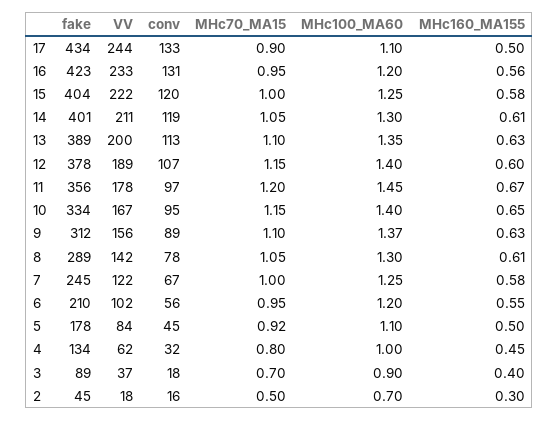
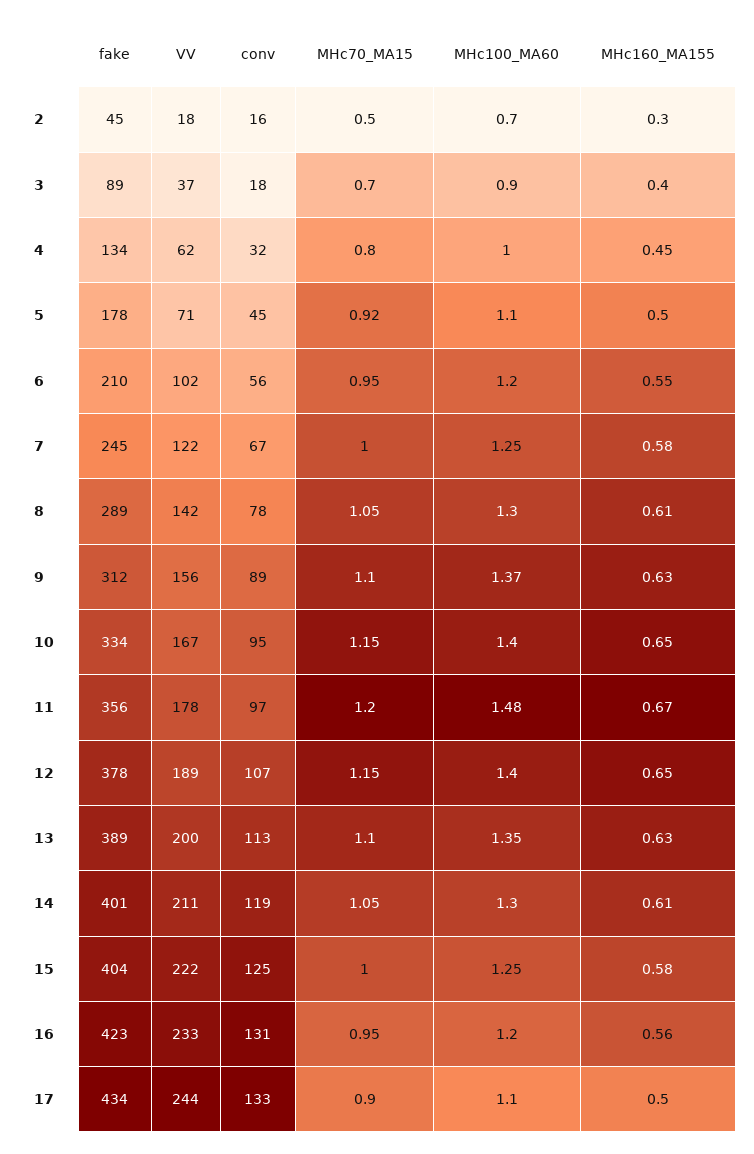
  {
    "fake": {
      "17": 434,
      "16": 423,
      "15": 404,
      "14": 401,
      "13": 389,
      "12": 378,
      "11": 356,
      "10": 334,
      "9": 312,
      "8": 289,
      "7": 245,
      "6": 210,
      "5": 178,
      "4": 134,
      "3": 89,
      "2": 45
    },
    "VV": {
      "17": 244,
      "16": 233,
      "15": 222,
      "14": 211,
      "13": 200,
      "12": 189,
      "11": 178,
      "10": 167,
      "9": 156,
      "8": 142,
      "7": 122,
      "6": 102,
-     "5": 84,
+     "5": 71,
      "4": 62,
      "3": 37,
      "2": 18
    },
    "conv": {
      "17": 133,
      "16": 131,
-     "15": 120,
+     "15": 125,
      "14": 119,
      "13": 113,
      "12": 107,
      "11": 97,
      "10": 95,
      "9": 89,
      "8": 78,
      "7": 67,
      "6": 56,
      "5": 45,
      "4": 32,
      "3": 18,
      "2": 16
    },
    "MHc70_MA15": {
      "17": 0.9,
      "16": 0.95,
      "15": 1,
      "14": 1.05,
      "13": 1.1,
      "12": 1.15,
      "11": 1.2,
      "10": 1.15,
      "9": 1.1,
      "8": 1.05,
      "7": 1,
      "6": 0.95,
      "5": 0.92,
      "4": 0.8,
      "3": 0.7,
      "2": 0.5
    },
    "MHc100_MA60": {
      "17": 1.1,
      "16": 1.2,
      "15": 1.25,
      "14": 1.3,
      "13": 1.35,
      "12": 1.4,
-     "11": 1.45,
+     "11": 1.48,
      "10": 1.4,
      "9": 1.37,
      "8": 1.3,
      "7": 1.25,
      "6": 1.2,
      "5": 1.1,
      "4": 1,
      "3": 0.9,
      "2": 0.7
    },
    "MHc160_MA155": {
      "17": 0.5,
      "16": 0.56,
      "15": 0.58,
      "14": 0.61,
      "13": 0.63,
-     "12": 0.6,
+     "12": 0.65,
      "11": 0.67,
      "10": 0.65,
      "9": 0.63,
      "8": 0.61,
      "7": 0.58,
      "6": 0.55,
      "5": 0.5,
      "4": 0.45,
      "3": 0.4,
      "2": 0.3
    }
  }

